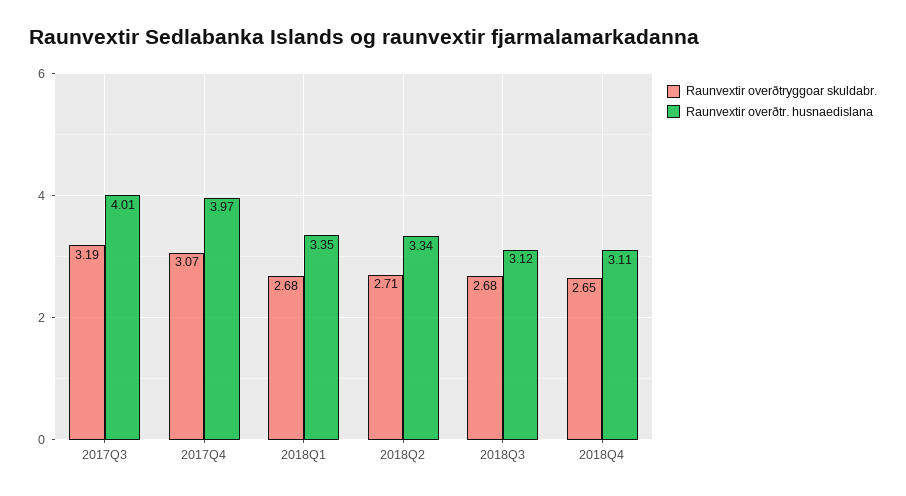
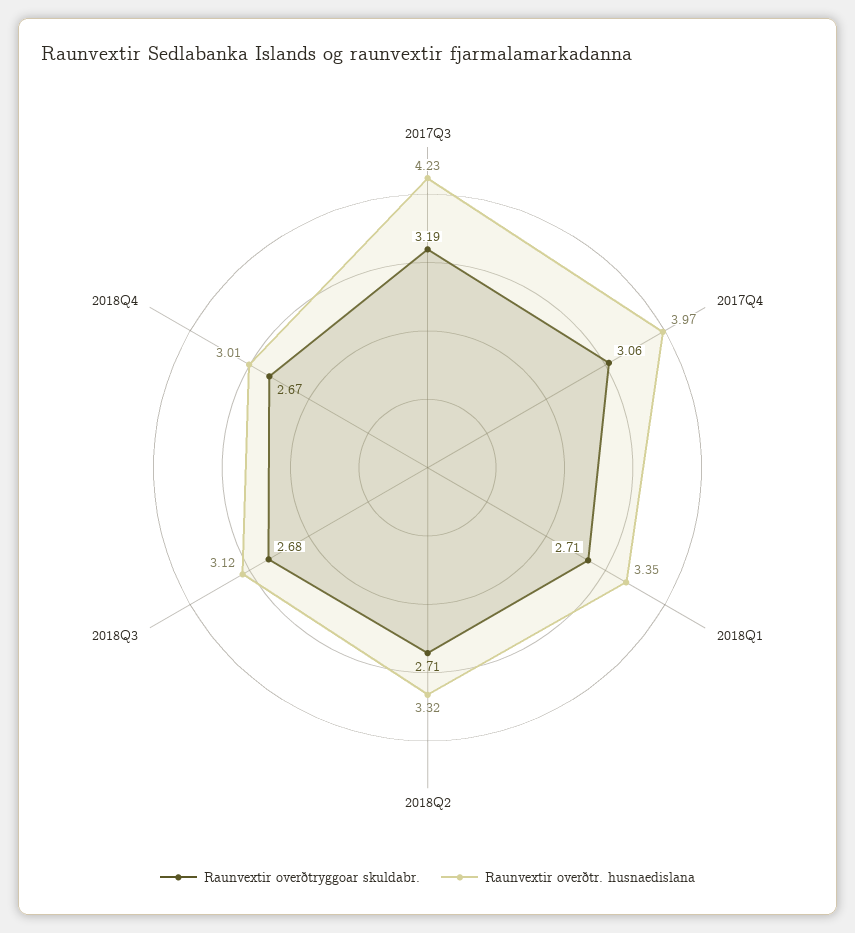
  {
    "Raunvextir overðtryggoar skuldabr.": {
      "2017Q3": 3.19,
-     "2017Q4": 3.07,
+     "2017Q4": 3.06,
-     "2018Q1": 2.68,
+     "2018Q1": 2.71,
      "2018Q2": 2.71,
      "2018Q3": 2.68,
-     "2018Q4": 2.65
+     "2018Q4": 2.67
    },
    "Raunvextir overðtr. husnaedislana": {
-     "2017Q3": 4.01,
+     "2017Q3": 4.23,
      "2017Q4": 3.97,
      "2018Q1": 3.35,
-     "2018Q2": 3.34,
+     "2018Q2": 3.32,
      "2018Q3": 3.12,
-     "2018Q4": 3.11
+     "2018Q4": 3.01
    }
  }

